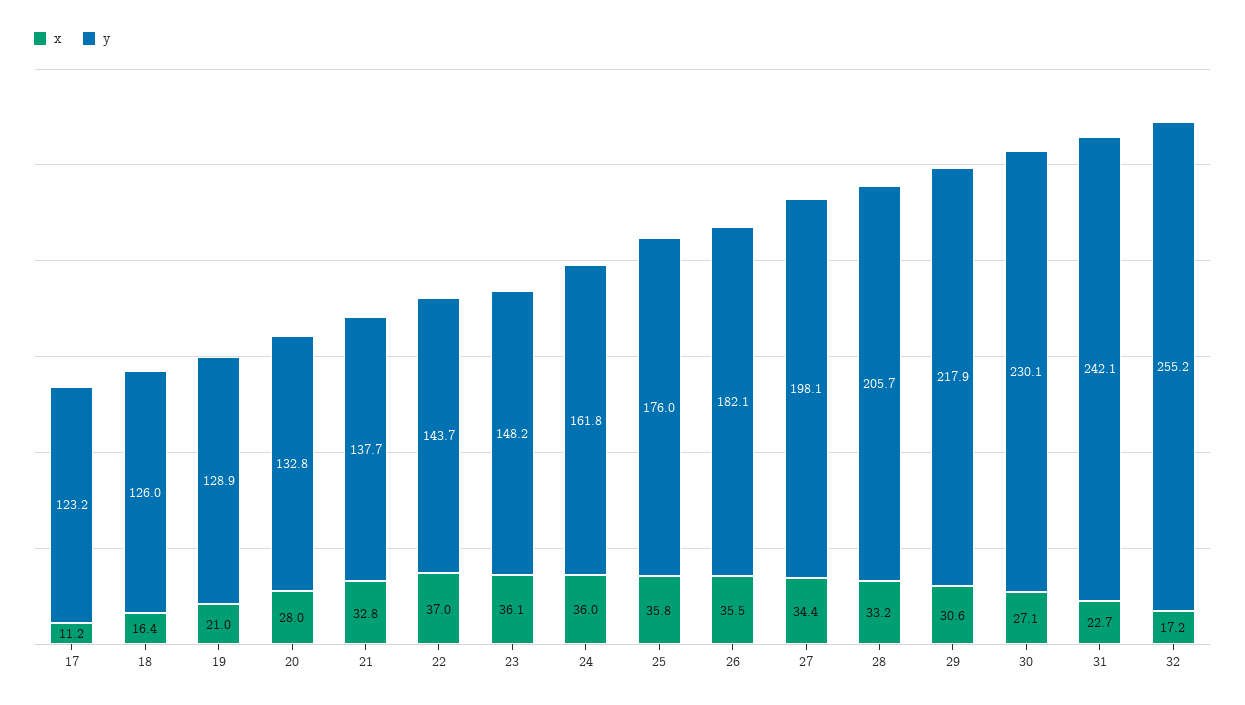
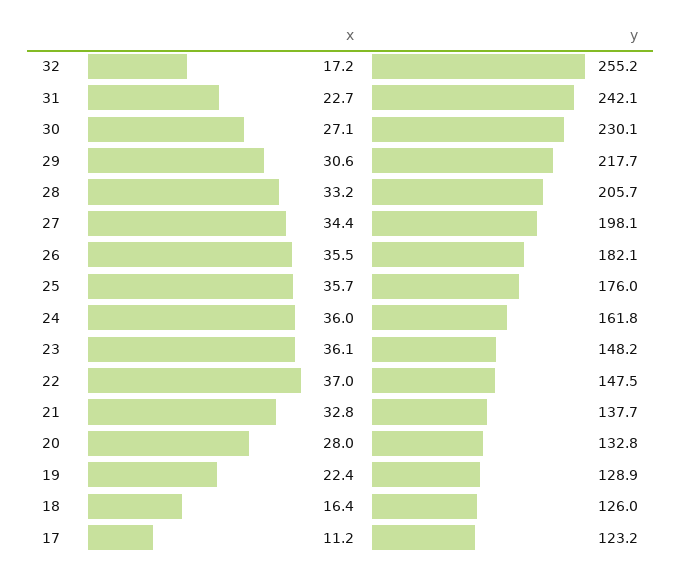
  {
    "x": {
      "17": 11.2,
      "18": 16.4,
-     "19": 21,
+     "19": 22.4,
      "20": 28,
      "21": 32.8,
      "22": 37,
      "23": 36.1,
      "24": 36,
-     "25": 35.8,
+     "25": 35.7,
      "26": 35.5,
      "27": 34.4,
      "28": 33.2,
      "29": 30.6,
      "30": 27.1,
      "31": 22.7,
      "32": 17.2
    },
    "y": {
      "17": 123.2,
      "18": 126,
      "19": 128.9,
      "20": 132.8,
      "21": 137.7,
-     "22": 143.7,
+     "22": 147.5,
      "23": 148.2,
      "24": 161.8,
      "25": 176,
      "26": 182.1,
      "27": 198.1,
      "28": 205.7,
-     "29": 217.9,
+     "29": 217.7,
      "30": 230.1,
      "31": 242.1,
      "32": 255.2
    }
  }

